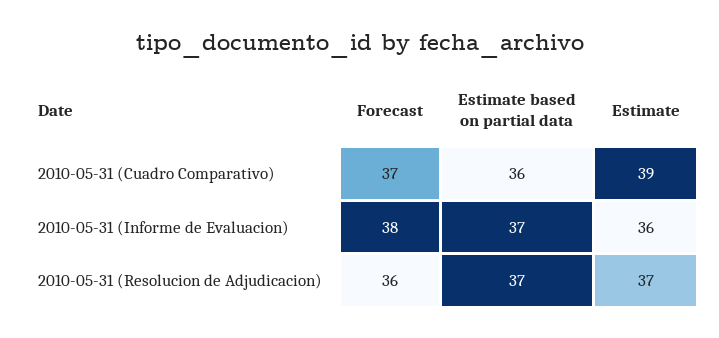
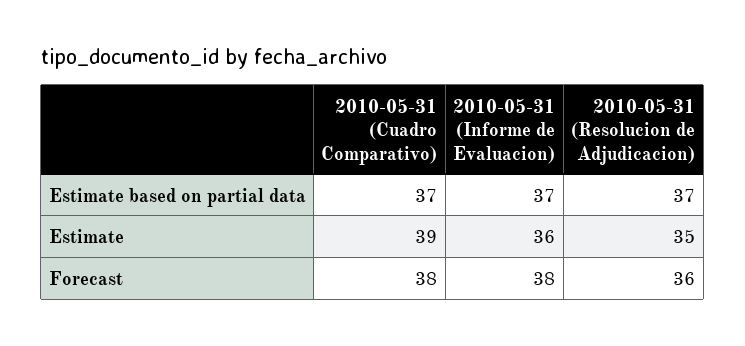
  {
    "Forecast": {
-     "2010-05-31 (Cuadro Comparativo)": 37,
+     "2010-05-31 (Cuadro Comparativo)": 38,
      "2010-05-31 (Informe de Evaluacion)": 38,
      "2010-05-31 (Resolucion de Adjudicacion)": 36
    },
    "Estimate based on partial data": {
-     "2010-05-31 (Cuadro Comparativo)": 36,
+     "2010-05-31 (Cuadro Comparativo)": 37,
      "2010-05-31 (Informe de Evaluacion)": 37,
      "2010-05-31 (Resolucion de Adjudicacion)": 37
    },
    "Estimate": {
      "2010-05-31 (Cuadro Comparativo)": 39,
      "2010-05-31 (Informe de Evaluacion)": 36,
-     "2010-05-31 (Resolucion de Adjudicacion)": 37
+     "2010-05-31 (Resolucion de Adjudicacion)": 35
    }
  }

